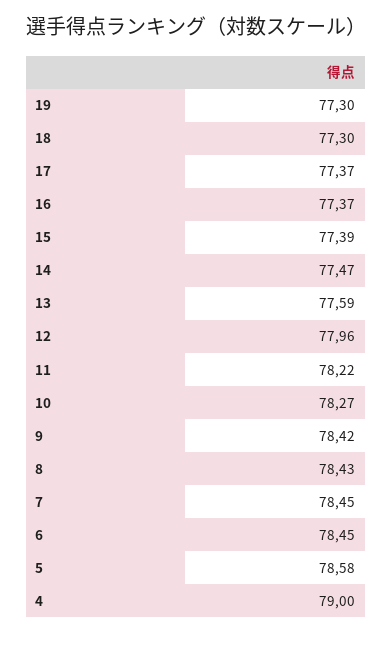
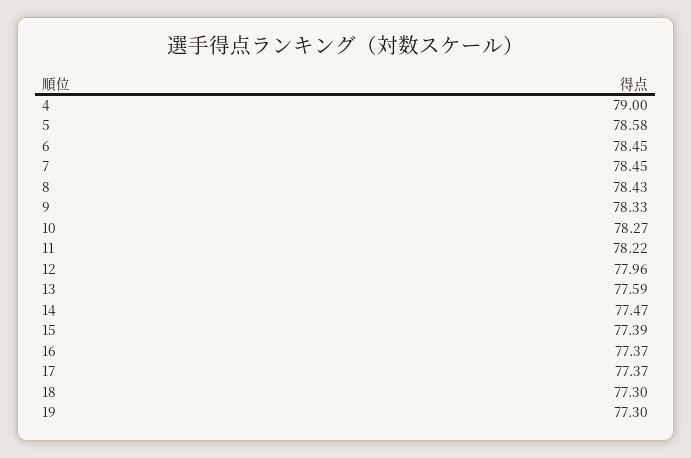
  {
    "19": 77.3,
    "18": 77.3,
    "17": 77.37,
    "16": 77.37,
    "15": 77.39,
    "14": 77.47,
    "13": 77.59,
    "12": 77.96,
    "11": 78.22,
    "10": 78.27,
-   "9": 78.42,
+   "9": 78.33,
    "8": 78.43,
    "7": 78.45,
    "6": 78.45,
    "5": 78.58,
    "4": 79
  }

